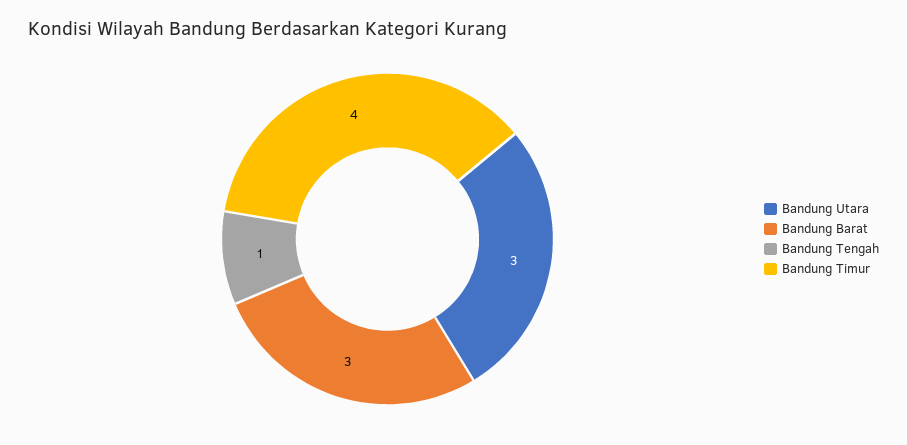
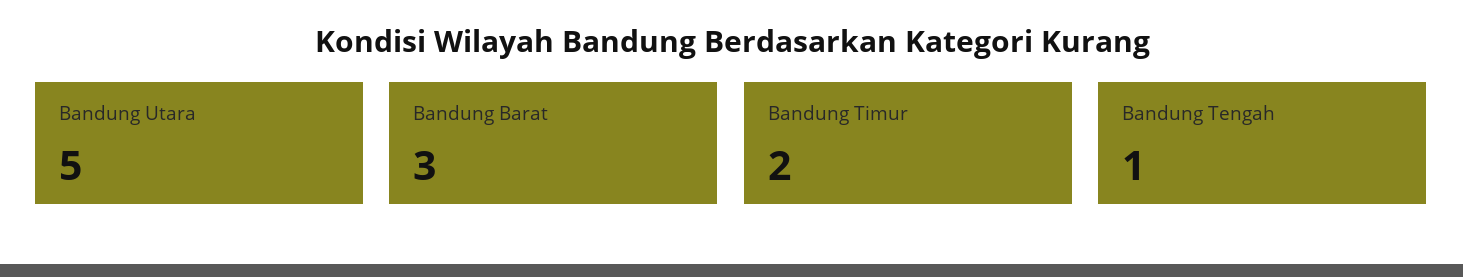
  {
-   "Bandung Utara": 3,
+   "Bandung Utara": 5,
    "Bandung Barat": 3,
    "Bandung Tengah": 1,
-   "Bandung Timur": 4
+   "Bandung Timur": 2
  }

